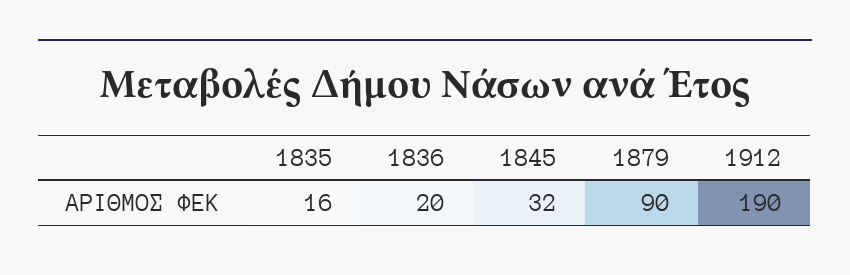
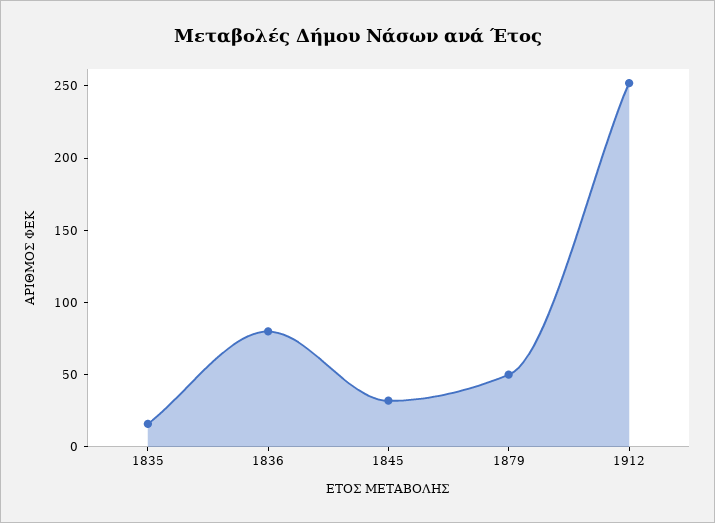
  {
    "1835": 16,
-   "1836": 20,
+   "1836": 80,
    "1845": 32,
-   "1879": 90,
+   "1879": 50,
-   "1912": 190
+   "1912": 250
  }

